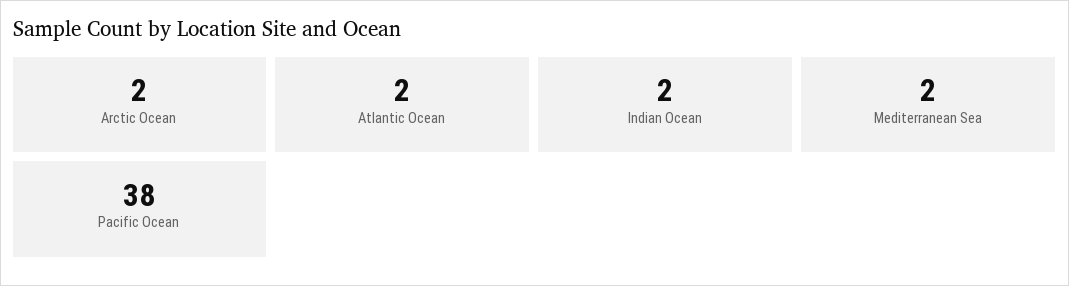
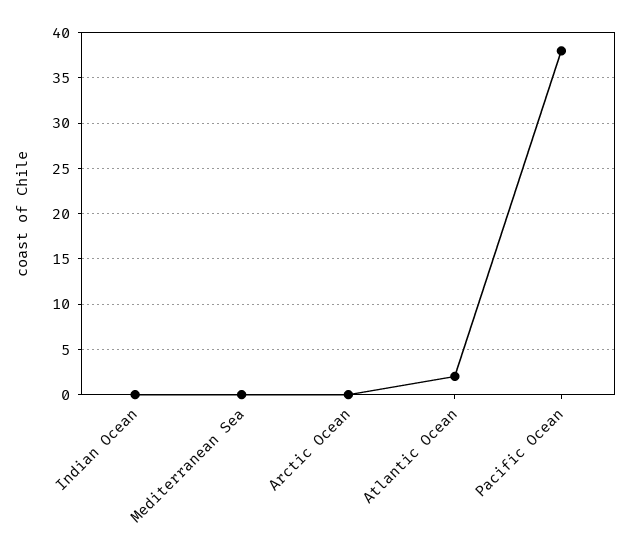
  {
-   "Arctic Ocean": 2,
+   "Arctic Ocean": 0,
    "Atlantic Ocean": 2,
-   "Indian Ocean": 2,
+   "Indian Ocean": 0,
-   "Mediterranean Sea": 2,
+   "Mediterranean Sea": 0,
    "Pacific Ocean": 38
  }

